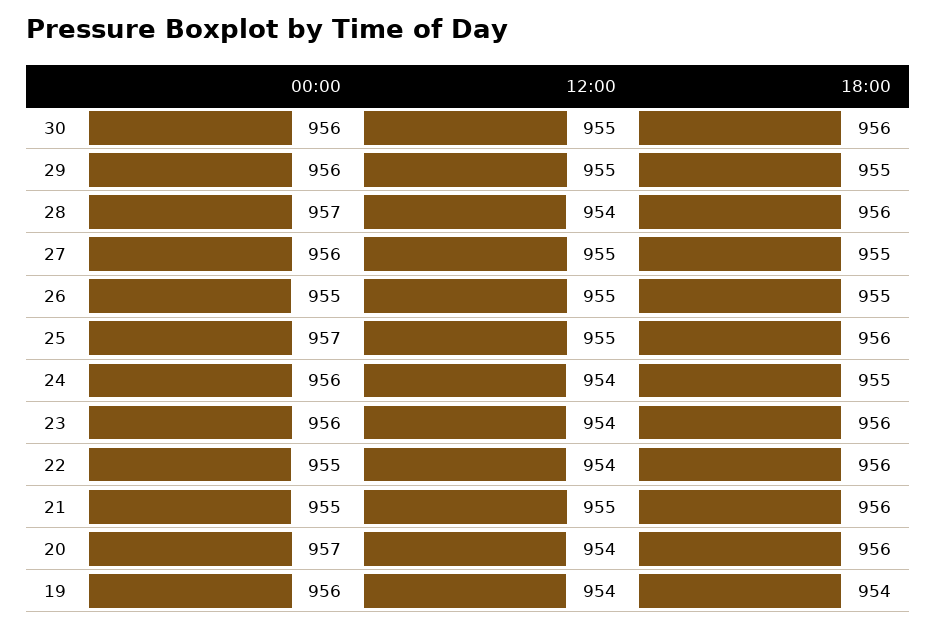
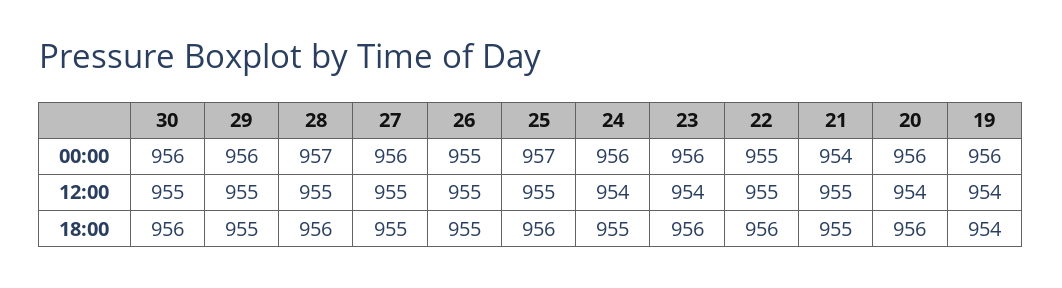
  {
    "00:00": {
      "30": 956,
      "29": 956,
      "28": 957,
      "27": 956,
      "26": 955,
      "25": 957,
      "24": 956,
      "23": 956,
      "22": 955,
-     "21": 955,
+     "21": 954,
-     "20": 957,
+     "20": 956,
      "19": 956
    },
    "12:00": {
      "30": 955,
      "29": 955,
-     "28": 954,
+     "28": 955,
      "27": 955,
      "26": 955,
      "25": 955,
      "24": 954,
      "23": 954,
-     "22": 954,
+     "22": 955,
      "21": 955,
      "20": 954,
      "19": 954
    },
    "18:00": {
      "30": 956,
      "29": 955,
      "28": 956,
      "27": 955,
      "26": 955,
      "25": 956,
      "24": 955,
      "23": 956,
      "22": 956,
-     "21": 956,
+     "21": 955,
      "20": 956,
      "19": 954
    }
  }

